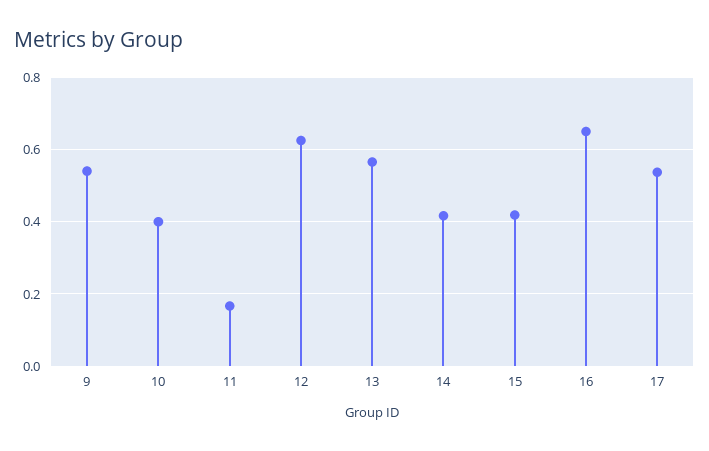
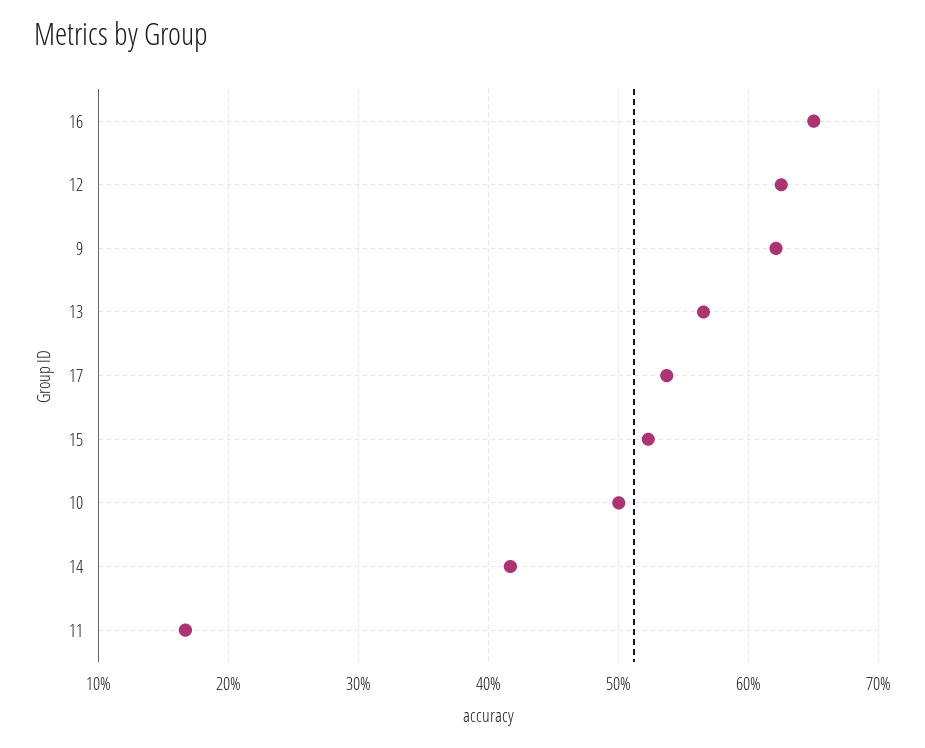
  {
-   "9": 0.54,
+   "9": 0.62,
-   "10": 0.4,
+   "10": 0.5,
    "11": 0.17,
    "12": 0.63,
    "13": 0.57,
    "14": 0.42,
-   "15": 0.42,
+   "15": 0.52,
    "16": 0.65,
    "17": 0.54
  }

